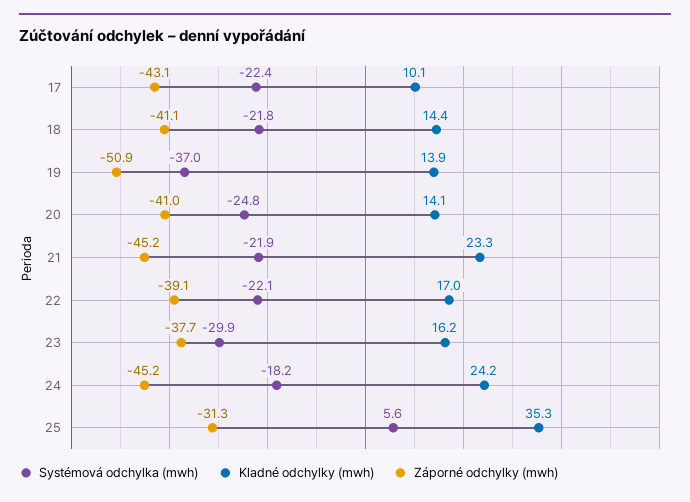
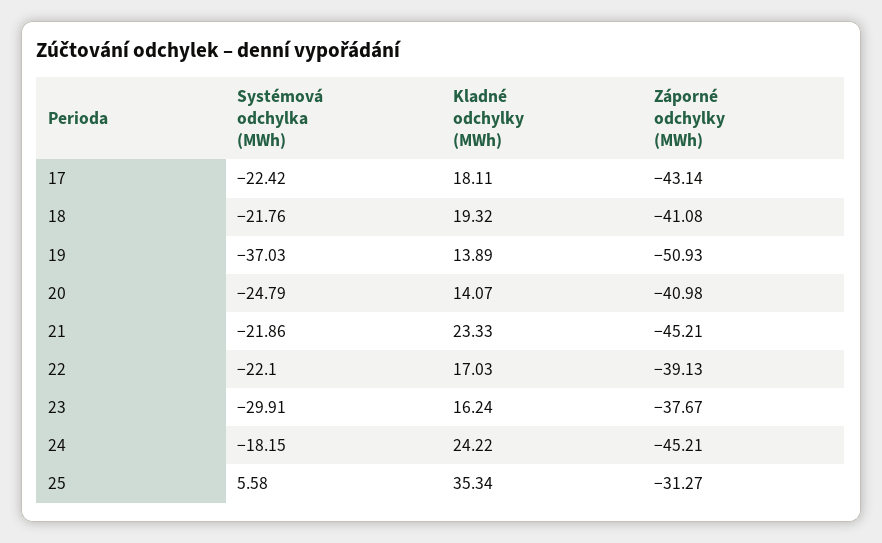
  {
    "Systémová odchylka (mwh)": {
      "17": -22.42,
      "18": -21.76,
      "19": -37.03,
      "20": -24.79,
      "21": -21.86,
      "22": -22.1,
      "23": -29.91,
      "24": -18.15,
      "25": 5.58
    },
    "Kladné odchylky (mwh)": {
-     "17": 10.1,
+     "17": 18.11,
-     "18": 14.4,
+     "18": 19.32,
      "19": 13.89,
      "20": 14.07,
      "21": 23.33,
      "22": 17.03,
      "23": 16.24,
      "24": 24.22,
      "25": 35.34
    },
    "Záporné odchylky (mwh)": {
      "17": -43.14,
      "18": -41.08,
      "19": -50.93,
      "20": -40.98,
      "21": -45.21,
      "22": -39.13,
      "23": -37.67,
      "24": -45.21,
      "25": -31.27
    }
  }

